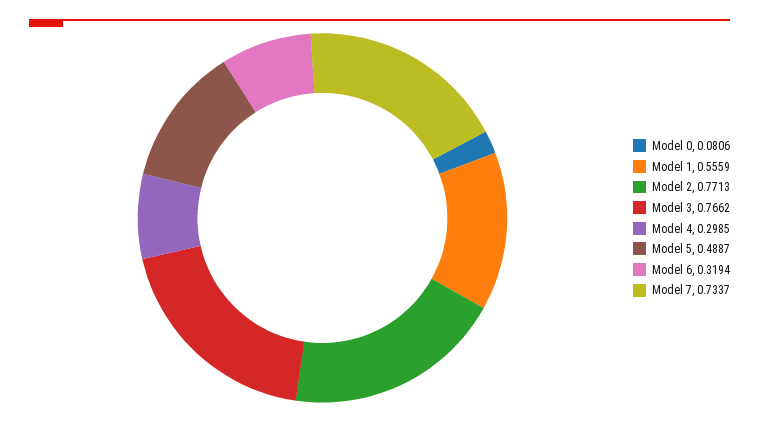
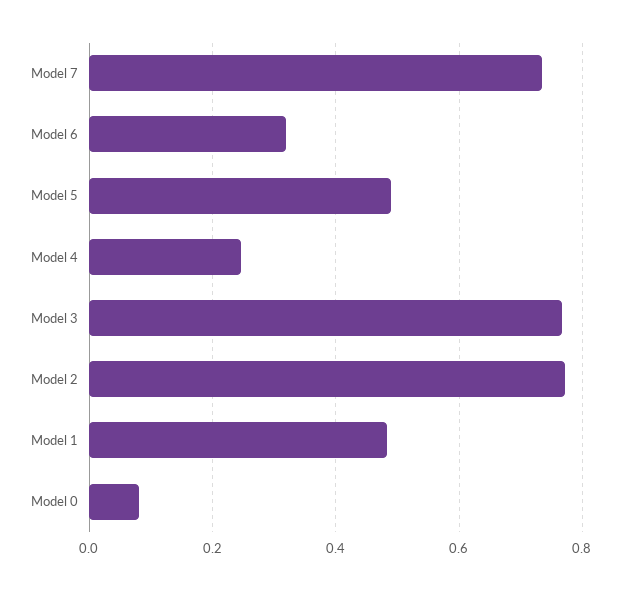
  {
    "Model 0": 0.0806,
-   "Model 1": 0.5559,
+   "Model 1": 0.48,
    "Model 2": 0.7713,
    "Model 3": 0.7662,
-   "Model 4": 0.2985,
+   "Model 4": 0.24,
    "Model 5": 0.4887,
    "Model 6": 0.3194,
    "Model 7": 0.7337
  }

